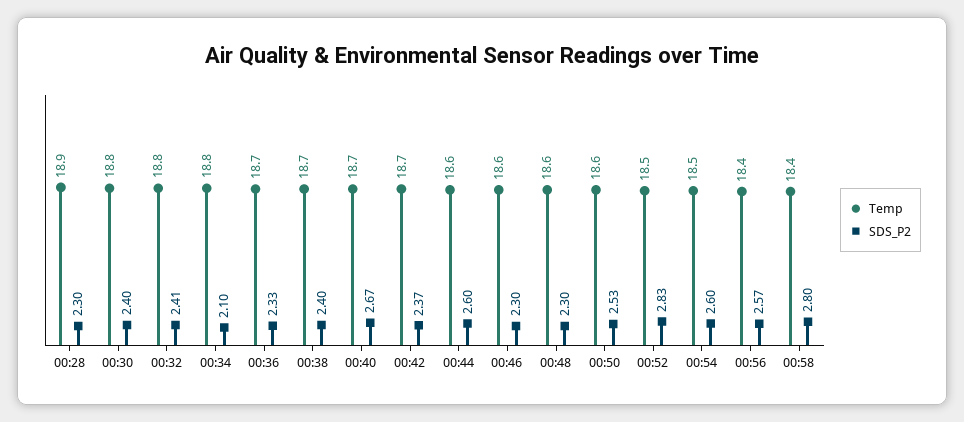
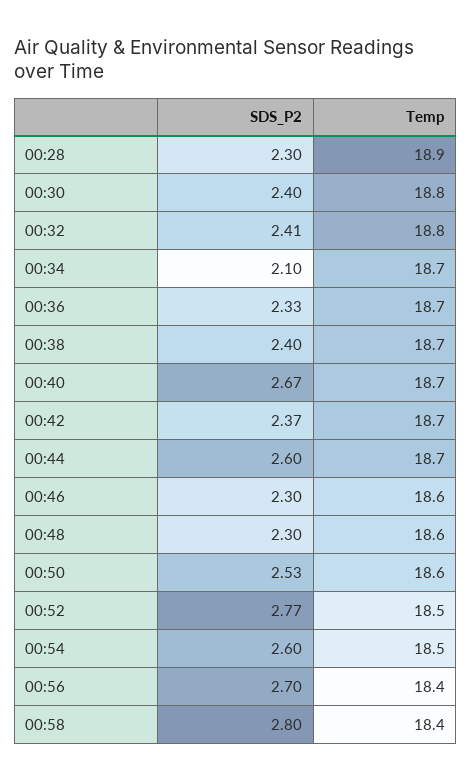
  {
    "Temp": {
      "00:28": 18.9,
      "00:30": 18.8,
      "00:32": 18.8,
-     "00:34": 18.8,
+     "00:34": 18.7,
      "00:36": 18.7,
      "00:38": 18.7,
      "00:40": 18.7,
      "00:42": 18.7,
-     "00:44": 18.6,
+     "00:44": 18.7,
      "00:46": 18.6,
      "00:48": 18.6,
      "00:50": 18.6,
      "00:52": 18.5,
      "00:54": 18.5,
      "00:56": 18.4,
      "00:58": 18.4
    },
    "SDS_P2": {
      "00:28": 2.3,
      "00:30": 2.4,
      "00:32": 2.41,
      "00:34": 2.1,
      "00:36": 2.33,
      "00:38": 2.4,
      "00:40": 2.67,
      "00:42": 2.37,
      "00:44": 2.6,
      "00:46": 2.3,
      "00:48": 2.3,
      "00:50": 2.53,
-     "00:52": 2.83,
+     "00:52": 2.77,
      "00:54": 2.6,
-     "00:56": 2.57,
+     "00:56": 2.7,
      "00:58": 2.8
    }
  }

